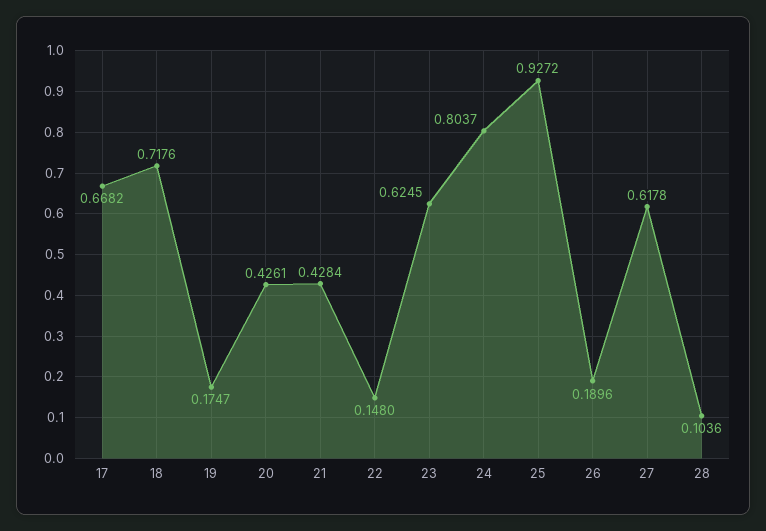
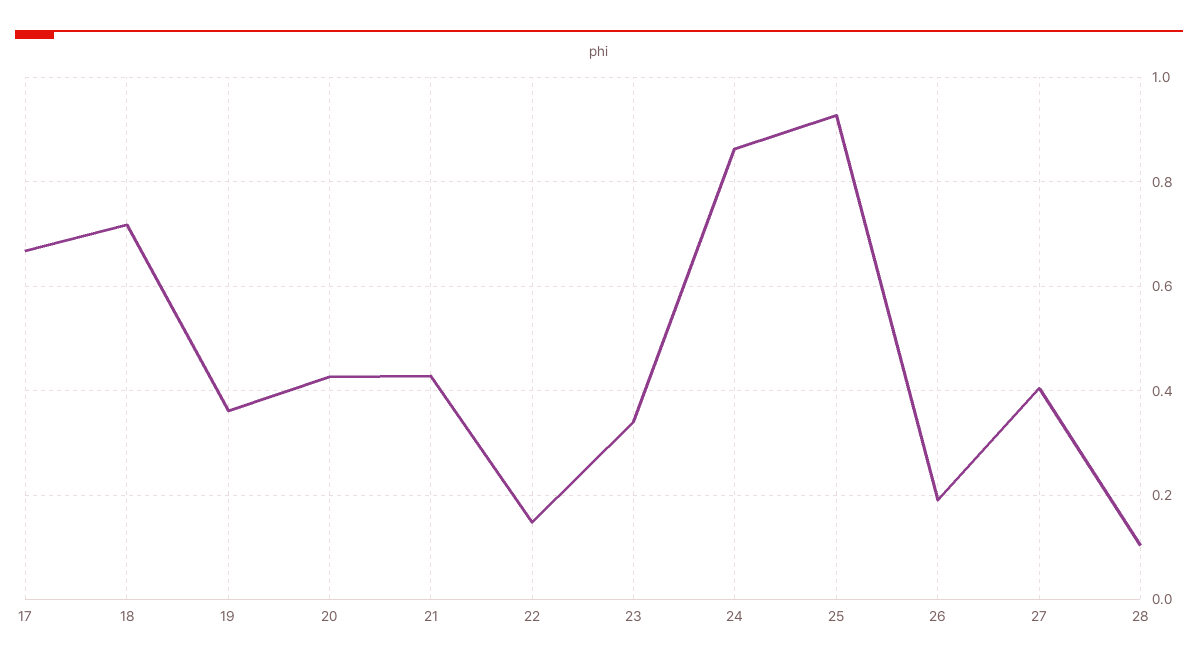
  {
    "17": 0.6682,
    "18": 0.7176,
-   "19": 0.1747,
+   "19": 0.36,
    "20": 0.4261,
    "21": 0.4284,
    "22": 0.148,
-   "23": 0.6245,
+   "23": 0.34,
-   "24": 0.8037,
+   "24": 0.86,
    "25": 0.9272,
    "26": 0.1896,
-   "27": 0.6178,
+   "27": 0.4,
    "28": 0.1036
  }

